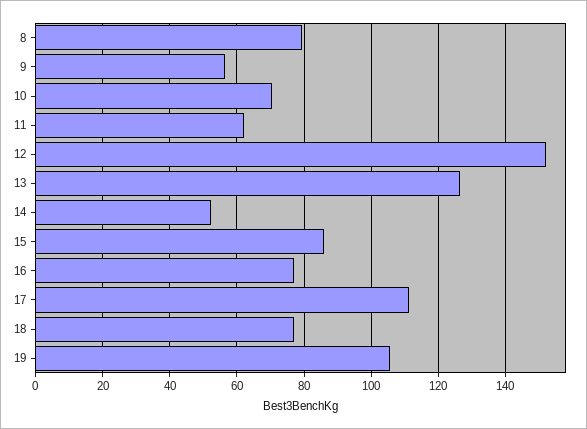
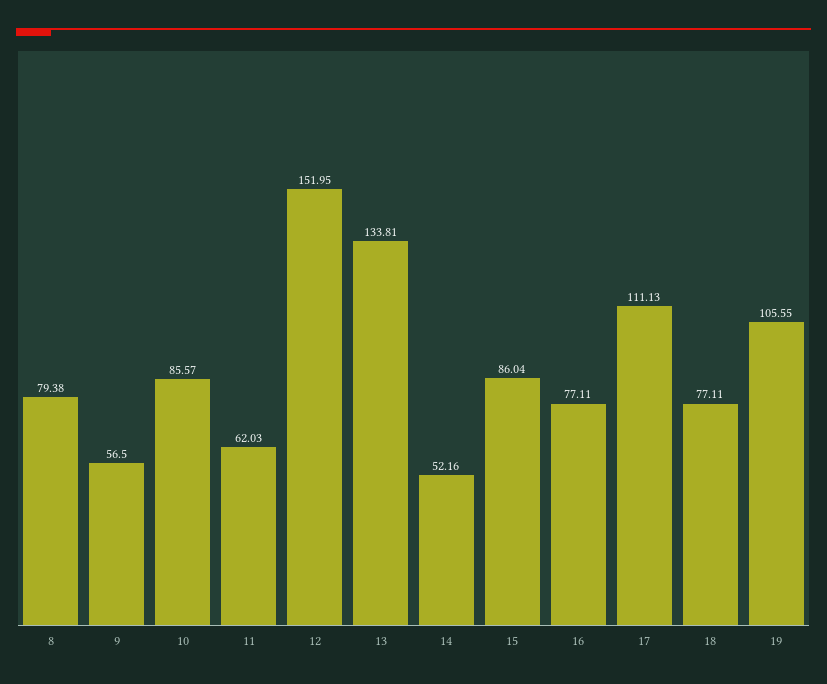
  {
    "8": 79.38,
    "9": 56.5,
-   "10": 70,
+   "10": 85.57,
    "11": 62.03,
    "12": 151.95,
-   "13": 126,
+   "13": 133.81,
    "14": 52.16,
    "15": 86.04,
    "16": 77.11,
    "17": 111.13,
    "18": 77.11,
    "19": 105.55
  }

